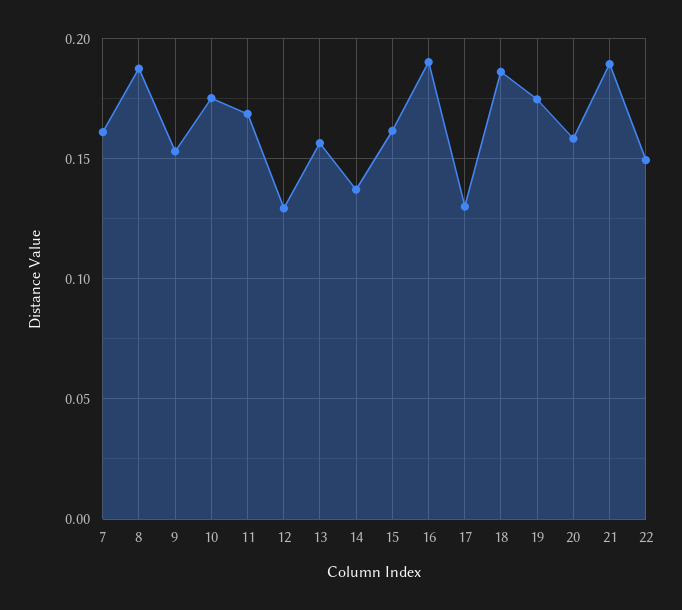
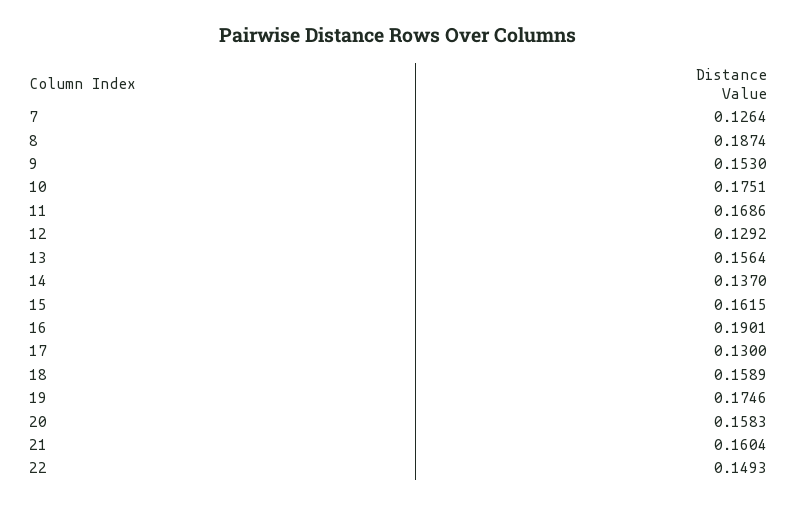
  {
-   "7": 0.16,
+   "7": 0.1264,
    "8": 0.1874,
    "9": 0.153,
    "10": 0.1751,
    "11": 0.1686,
    "12": 0.1292,
    "13": 0.1564,
    "14": 0.137,
    "15": 0.1615,
    "16": 0.1901,
    "17": 0.13,
-   "18": 0.185,
+   "18": 0.1589,
    "19": 0.1746,
    "20": 0.1583,
-   "21": 0.19,
+   "21": 0.1604,
    "22": 0.1493
  }

